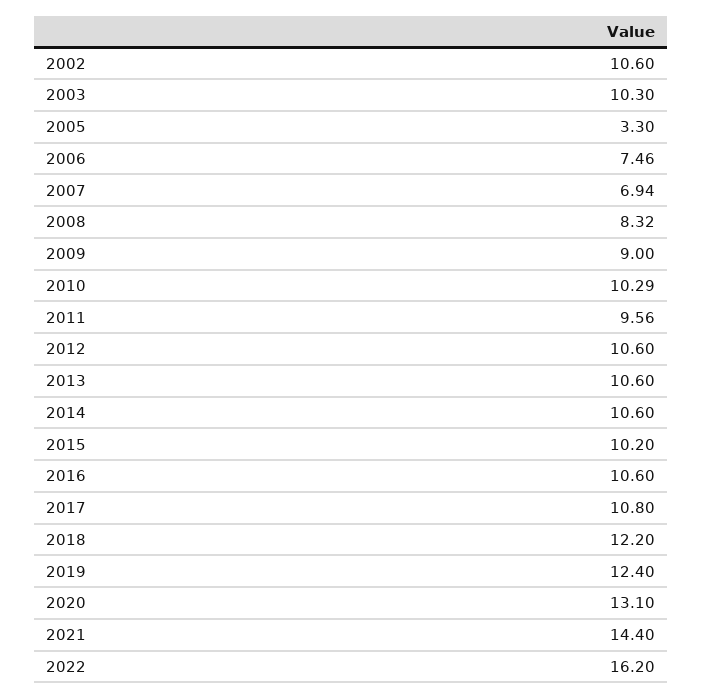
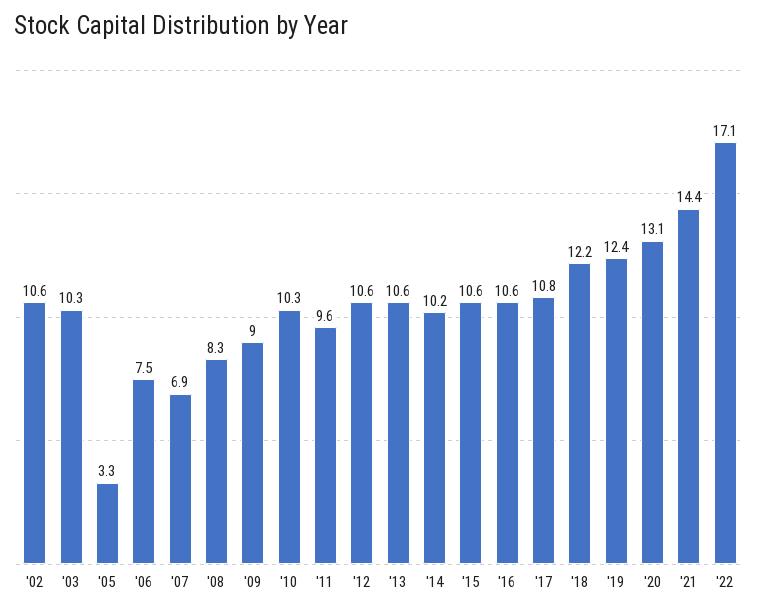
  {
    "2002": 10.6,
    "2003": 10.3,
    "2005": 3.3,
    "2006": 7.46,
    "2007": 6.94,
    "2008": 8.32,
    "2009": 9,
    "2010": 10.29,
    "2011": 9.56,
    "2012": 10.6,
    "2013": 10.6,
-   "2014": 10.6,
+   "2014": 10.2,
-   "2015": 10.2,
+   "2015": 10.6,
    "2016": 10.6,
    "2017": 10.8,
    "2018": 12.2,
    "2019": 12.4,
    "2020": 13.1,
    "2021": 14.4,
-   "2022": 16.2
+   "2022": 17.1
  }

